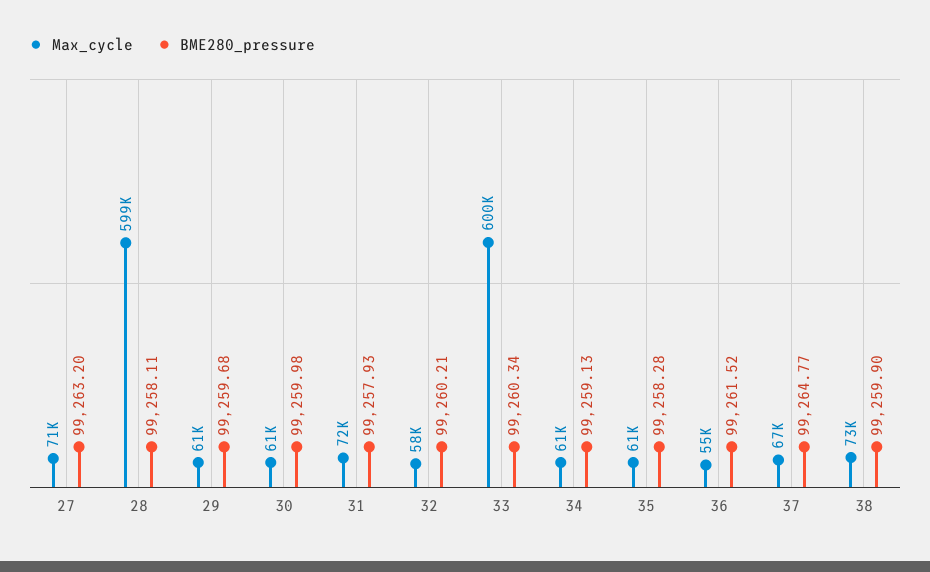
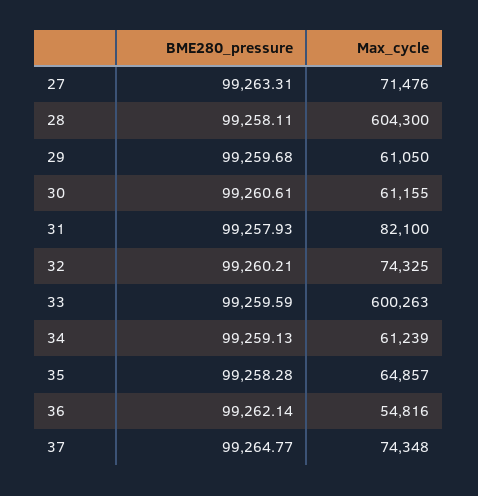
  {
    "Max_cycle": {
      "27": 71476,
-     "28": 599000,
+     "28": 604300,
      "29": 61050,
      "30": 61155,
-     "31": 72000,
+     "31": 82100,
-     "32": 58000,
+     "32": 74325,
      "33": 600263,
      "34": 61239,
-     "35": 61000,
+     "35": 64857,
      "36": 54816,
-     "37": 67000,
+     "37": 74348
-     "38": 73000
    },
    "BME280_pressure": {
-     "27": 99263.2,
+     "27": 99263.31,
      "28": 99258.11,
      "29": 99259.68,
-     "30": 99259.98,
+     "30": 99260.61,
      "31": 99257.93,
      "32": 99260.21,
-     "33": 99260.34,
+     "33": 99259.59,
      "34": 99259.13,
      "35": 99258.28,
-     "36": 99261.52,
+     "36": 99262.14,
-     "37": 99264.77,
+     "37": 99264.77
-     "38": 99259.9
    }
  }

